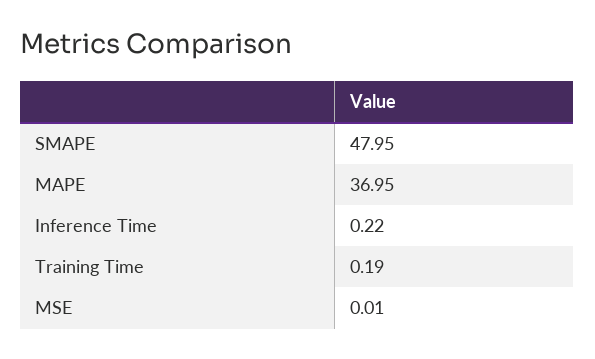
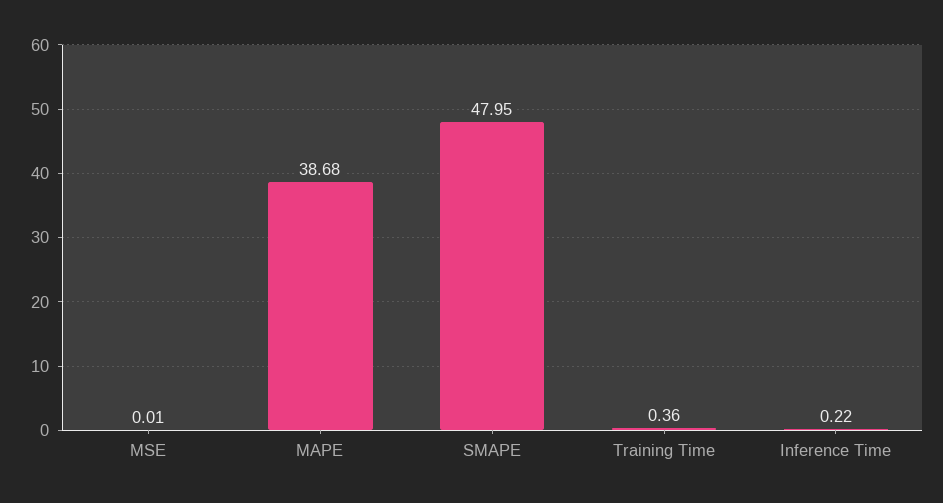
  {
    "SMAPE": 47.95,
-   "MAPE": 36.95,
+   "MAPE": 38.68,
    "Inference Time": 0.22,
-   "Training Time": 0.19,
+   "Training Time": 0.36,
    "MSE": 0.01
  }

